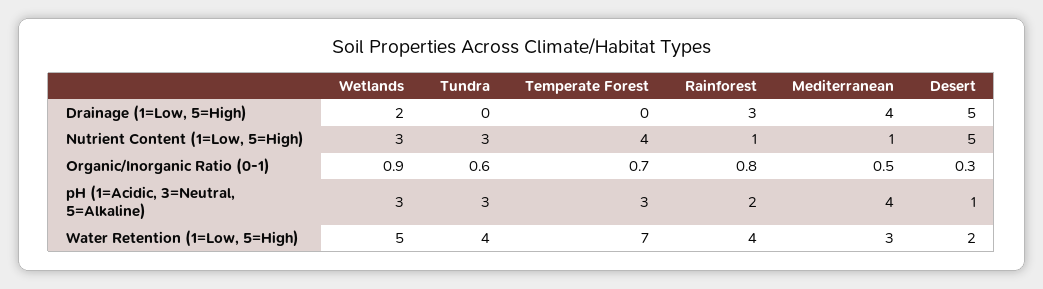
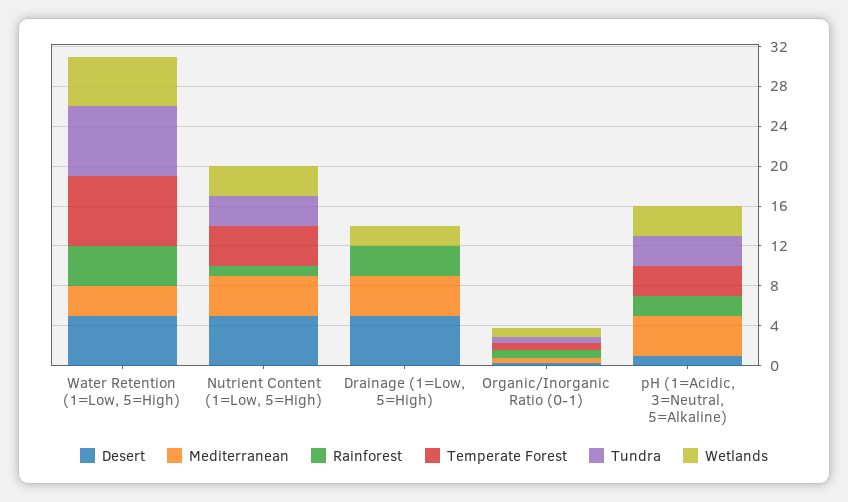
  {
    "Wetlands": {
      "Drainage (1=Low, 5=High)": 2,
      "Nutrient Content (1=Low, 5=High)": 3,
      "Organic/Inorganic Ratio (0-1)": 0.9,
      "pH (1=Acidic, 3=Neutral, 5=Alkaline)": 3,
      "Water Retention (1=Low, 5=High)": 5
    },
    "Tundra": {
      "Drainage (1=Low, 5=High)": 0,
      "Nutrient Content (1=Low, 5=High)": 3,
      "Organic/Inorganic Ratio (0-1)": 0.6,
      "pH (1=Acidic, 3=Neutral, 5=Alkaline)": 3,
-     "Water Retention (1=Low, 5=High)": 4
+     "Water Retention (1=Low, 5=High)": 7
    },
    "Temperate Forest": {
      "Drainage (1=Low, 5=High)": 0,
      "Nutrient Content (1=Low, 5=High)": 4,
      "Organic/Inorganic Ratio (0-1)": 0.7,
      "pH (1=Acidic, 3=Neutral, 5=Alkaline)": 3,
      "Water Retention (1=Low, 5=High)": 7
    },
    "Rainforest": {
      "Drainage (1=Low, 5=High)": 3,
      "Nutrient Content (1=Low, 5=High)": 1,
      "Organic/Inorganic Ratio (0-1)": 0.8,
      "pH (1=Acidic, 3=Neutral, 5=Alkaline)": 2,
      "Water Retention (1=Low, 5=High)": 4
    },
    "Mediterranean": {
      "Drainage (1=Low, 5=High)": 4,
-     "Nutrient Content (1=Low, 5=High)": 1,
+     "Nutrient Content (1=Low, 5=High)": 4,
      "Organic/Inorganic Ratio (0-1)": 0.5,
      "pH (1=Acidic, 3=Neutral, 5=Alkaline)": 4,
      "Water Retention (1=Low, 5=High)": 3
    },
    "Desert": {
      "Drainage (1=Low, 5=High)": 5,
      "Nutrient Content (1=Low, 5=High)": 5,
      "Organic/Inorganic Ratio (0-1)": 0.3,
      "pH (1=Acidic, 3=Neutral, 5=Alkaline)": 1,
-     "Water Retention (1=Low, 5=High)": 2
+     "Water Retention (1=Low, 5=High)": 5
    }
  }

